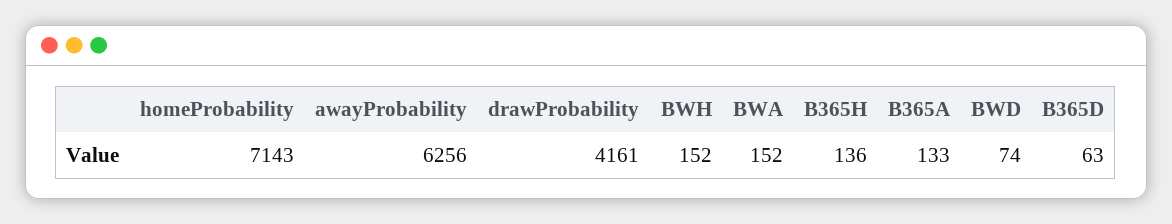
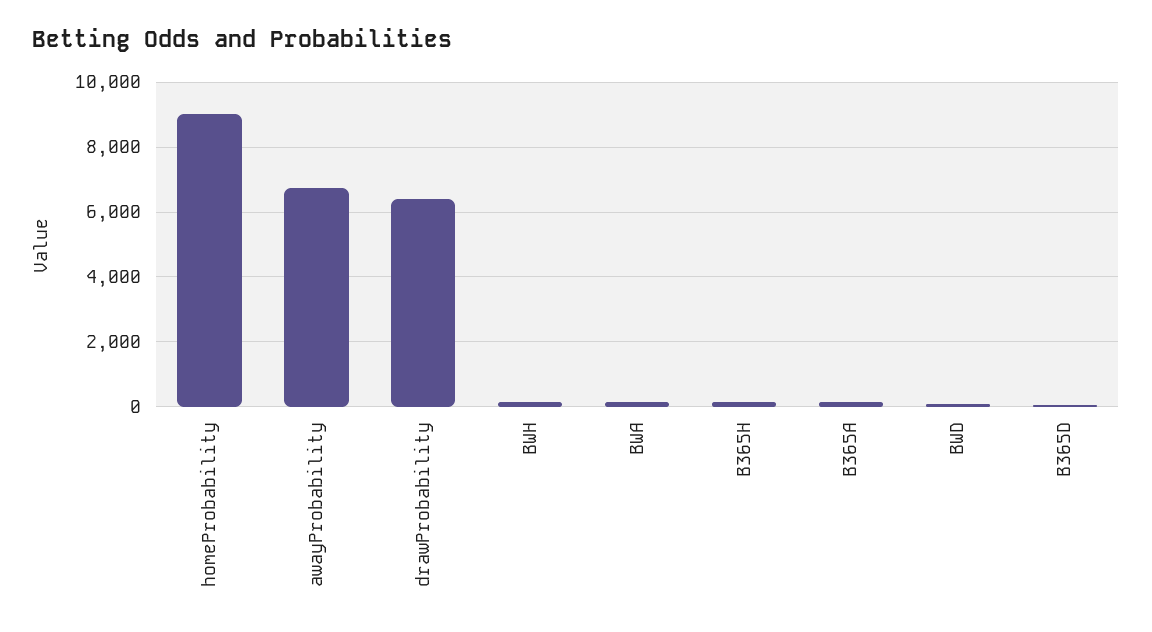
  {
-   "homeProbability": 7143,
+   "homeProbability": 9000,
-   "awayProbability": 6256,
+   "awayProbability": 6800,
-   "drawProbability": 4161,
+   "drawProbability": 6400,
    "BWH": 152,
    "BWA": 152,
    "B365H": 136,
    "B365A": 133,
    "BWD": 74,
    "B365D": 63
  }

